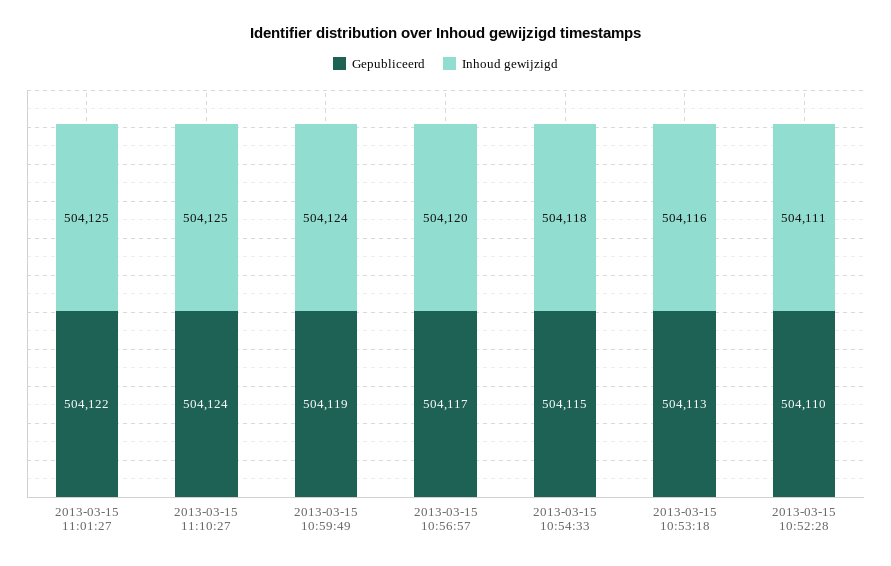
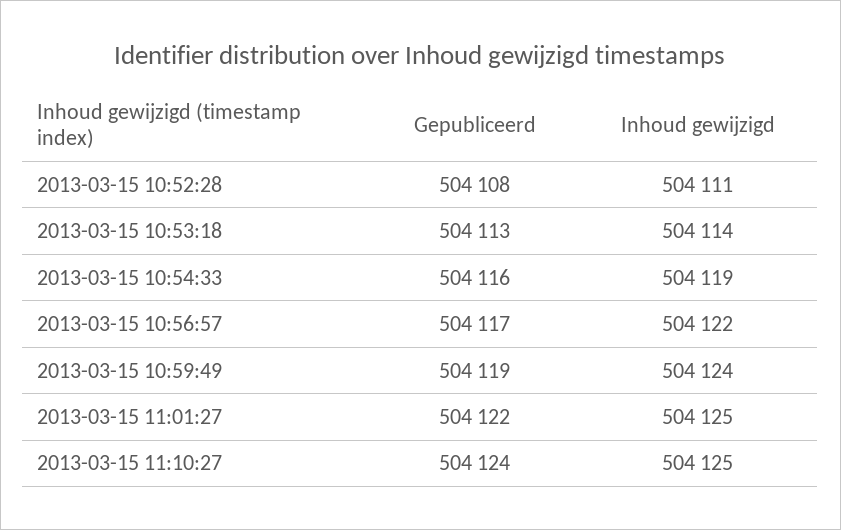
  {
    "Gepubliceerd": {
      "2013-03-15 11:01:27": 504122,
      "2013-03-15 11:10:27": 504124,
      "2013-03-15 10:59:49": 504119,
      "2013-03-15 10:56:57": 504117,
-     "2013-03-15 10:54:33": 504115,
+     "2013-03-15 10:54:33": 504116,
      "2013-03-15 10:53:18": 504113,
-     "2013-03-15 10:52:28": 504110
+     "2013-03-15 10:52:28": 504108
    },
    "Inhoud gewijzigd": {
      "2013-03-15 11:01:27": 504125,
      "2013-03-15 11:10:27": 504125,
      "2013-03-15 10:59:49": 504124,
-     "2013-03-15 10:56:57": 504120,
+     "2013-03-15 10:56:57": 504122,
-     "2013-03-15 10:54:33": 504118,
+     "2013-03-15 10:54:33": 504119,
-     "2013-03-15 10:53:18": 504116,
+     "2013-03-15 10:53:18": 504114,
      "2013-03-15 10:52:28": 504111
    }
  }

